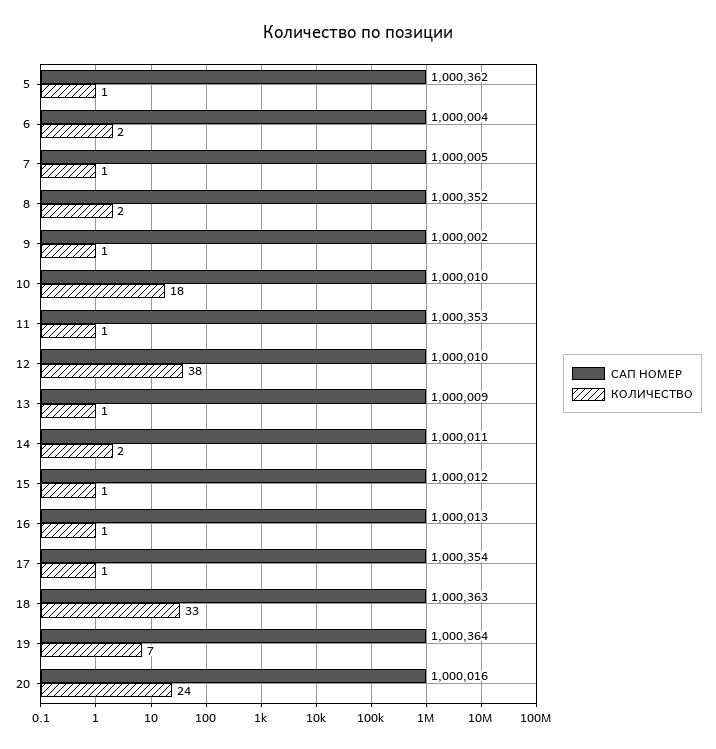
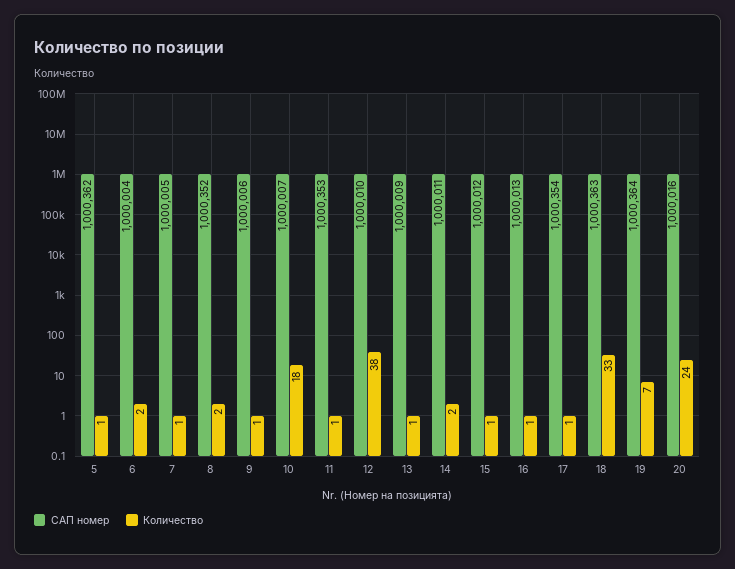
  {
    "САП НОМЕР": {
      "5": 1000362,
      "6": 1000004,
      "7": 1000005,
      "8": 1000352,
-     "9": 1000002,
+     "9": 1000006,
-     "10": 1000010,
+     "10": 1000007,
      "11": 1000353,
      "12": 1000010,
      "13": 1000009,
      "14": 1000011,
      "15": 1000012,
      "16": 1000013,
      "17": 1000354,
      "18": 1000363,
      "19": 1000364,
      "20": 1000016
    },
    "КОЛИЧЕСТВО": {
      "5": 1,
      "6": 2,
      "7": 1,
      "8": 2,
      "9": 1,
      "10": 18,
      "11": 1,
      "12": 38,
      "13": 1,
      "14": 2,
      "15": 1,
      "16": 1,
      "17": 1,
      "18": 33,
      "19": 7,
      "20": 24
    }
  }

